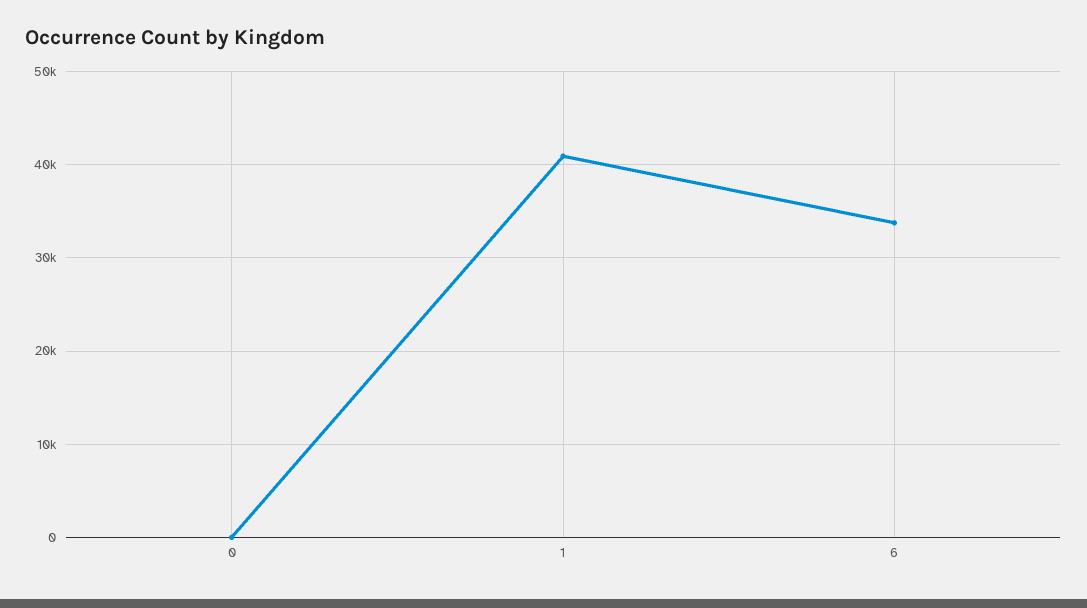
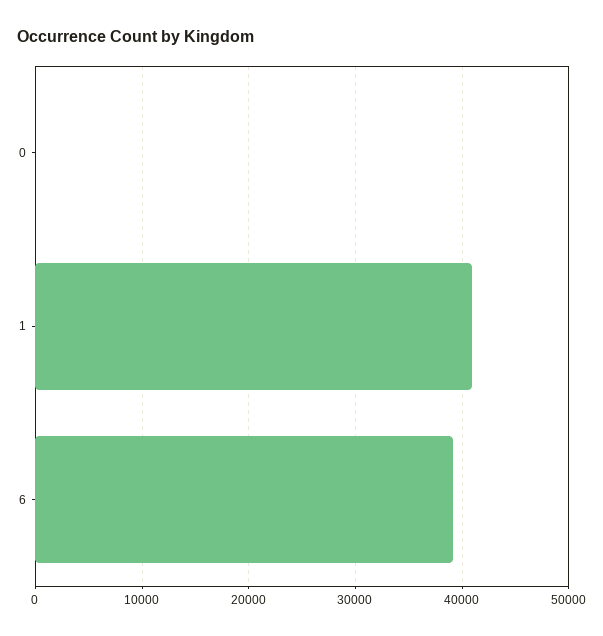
  {
    "0": 0,
    "1": 41000,
-   "6": 34000
+   "6": 39000
  }

